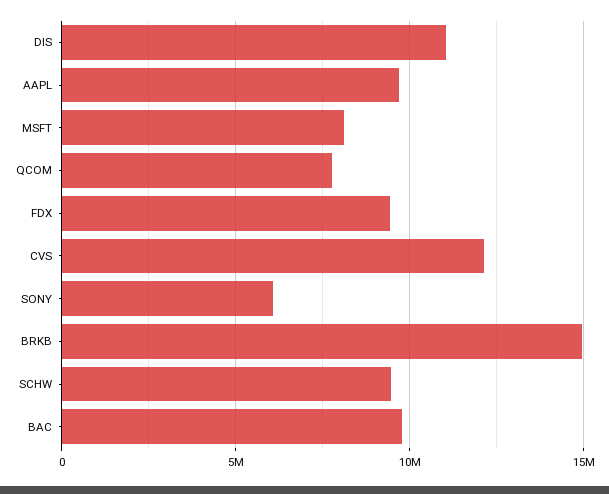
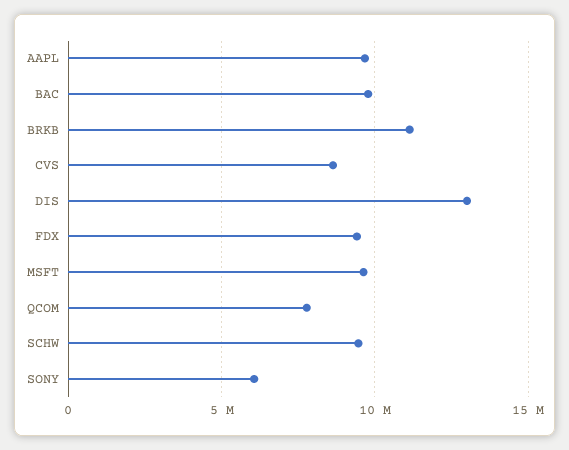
  {
-   "DIS": 11000000,
+   "DIS": 13000000,
    "AAPL": 9500000,
-   "MSFT": 8000000,
+   "MSFT": 9500000,
    "QCOM": 8000000,
    "FDX": 9500000,
-   "CVS": 12000000,
+   "CVS": 8500000,
    "SONY": 6000000,
-   "BRKB": 15000000,
+   "BRKB": 11000000,
    "SCHW": 9500000,
    "BAC": 10000000
  }

